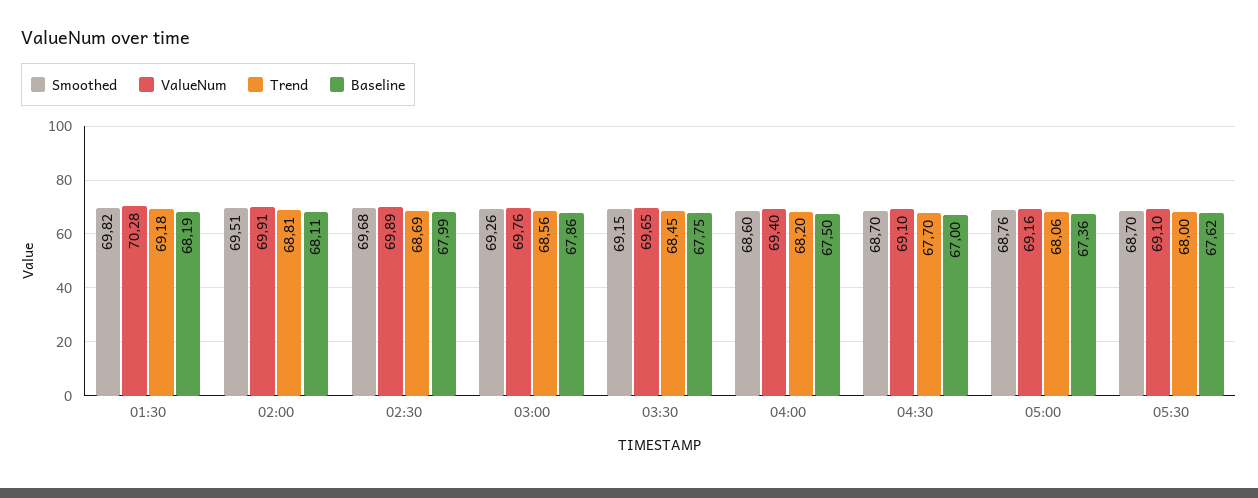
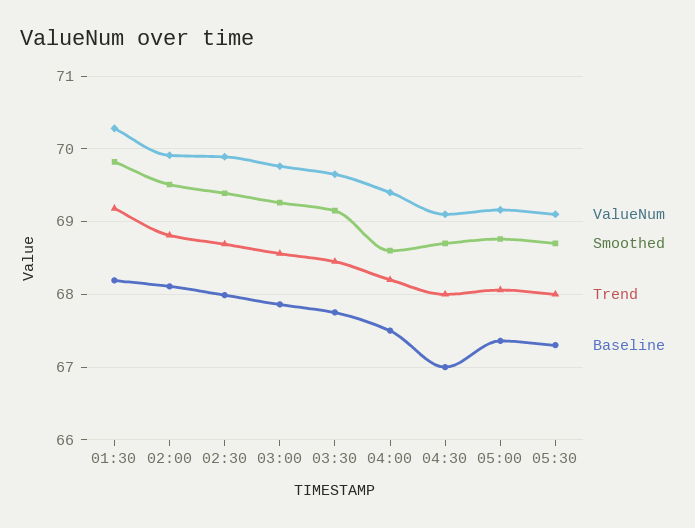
  {
    "Smoothed": {
      "01:30": 69.82,
      "02:00": 69.51,
-     "02:30": 69.68,
+     "02:30": 69.4,
      "03:00": 69.26,
      "03:30": 69.15,
      "04:00": 68.6,
      "04:30": 68.7,
      "05:00": 68.76,
      "05:30": 68.7
    },
    "ValueNum": {
      "01:30": 70.28,
      "02:00": 69.91,
      "02:30": 69.89,
      "03:00": 69.76,
      "03:30": 69.65,
      "04:00": 69.4,
      "04:30": 69.1,
      "05:00": 69.16,
      "05:30": 69.1
    },
    "Trend": {
      "01:30": 69.18,
      "02:00": 68.81,
      "02:30": 68.69,
      "03:00": 68.56,
      "03:30": 68.45,
      "04:00": 68.2,
-     "04:30": 67.7,
+     "04:30": 68,
      "05:00": 68.06,
      "05:30": 68
    },
    "Baseline": {
      "01:30": 68.19,
      "02:00": 68.11,
      "02:30": 67.99,
      "03:00": 67.86,
      "03:30": 67.75,
      "04:00": 67.5,
      "04:30": 67,
      "05:00": 67.36,
-     "05:30": 67.62
+     "05:30": 67.3
    }
  }

